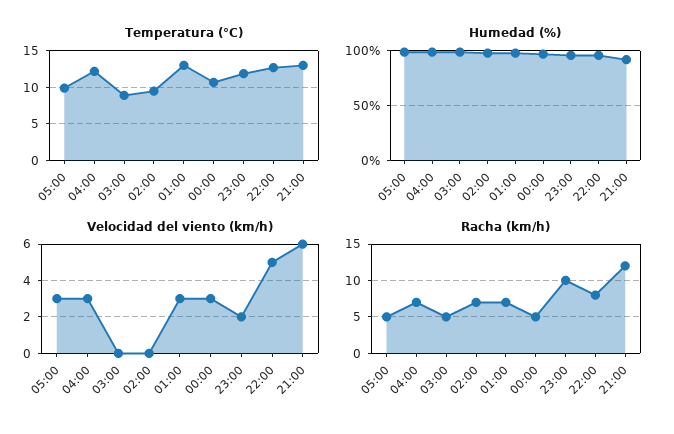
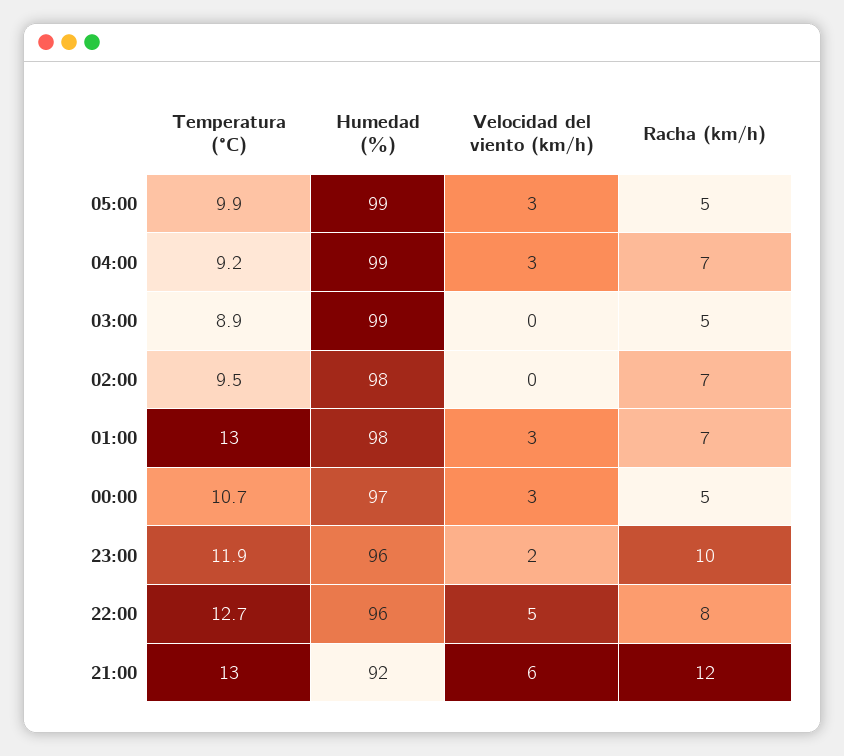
  {
    "Temperatura (°C)": {
      "05:00": 9.9,
-     "04:00": 12,
+     "04:00": 9.2,
      "03:00": 8.9,
      "02:00": 9.5,
      "01:00": 13,
      "00:00": 10.7,
      "23:00": 11.9,
      "22:00": 12.7,
      "21:00": 13
    },
    "Humedad (%)": {
      "05:00": 99,
      "04:00": 99,
      "03:00": 99,
      "02:00": 98,
      "01:00": 98,
      "00:00": 97,
      "23:00": 96,
      "22:00": 96,
      "21:00": 92
    },
    "Velocidad del viento (km/h)": {
      "05:00": 3,
      "04:00": 3,
      "03:00": 0,
      "02:00": 0,
      "01:00": 3,
      "00:00": 3,
      "23:00": 2,
      "22:00": 5,
      "21:00": 6
    },
    "Racha (km/h)": {
      "05:00": 5,
      "04:00": 7,
      "03:00": 5,
      "02:00": 7,
      "01:00": 7,
      "00:00": 5,
      "23:00": 10,
      "22:00": 8,
      "21:00": 12
    }
  }

